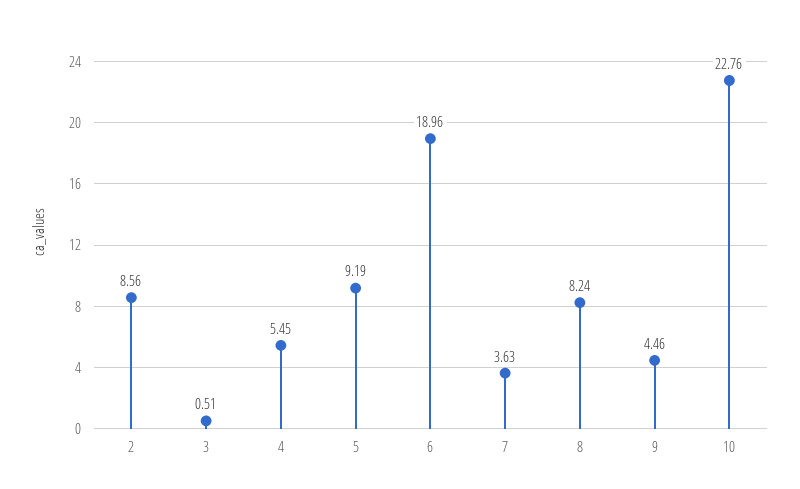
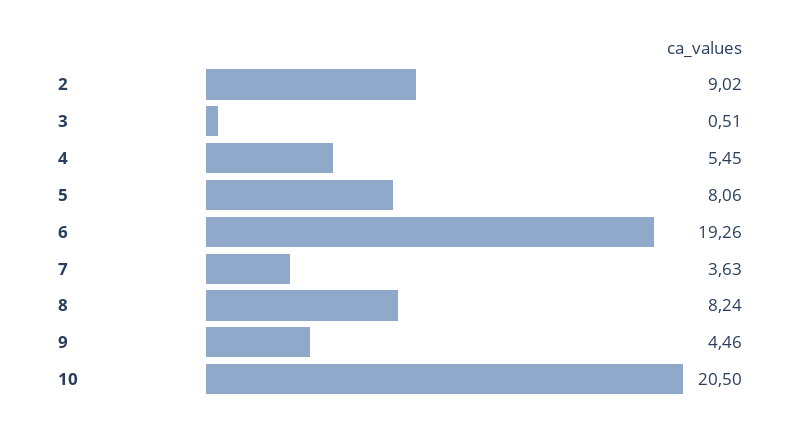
  {
-   "2": 8.56,
+   "2": 9.02,
    "3": 0.51,
    "4": 5.45,
-   "5": 9.19,
+   "5": 8.06,
-   "6": 18.96,
+   "6": 19.26,
    "7": 3.63,
    "8": 8.24,
    "9": 4.46,
-   "10": 22.76
+   "10": 20.5
  }

